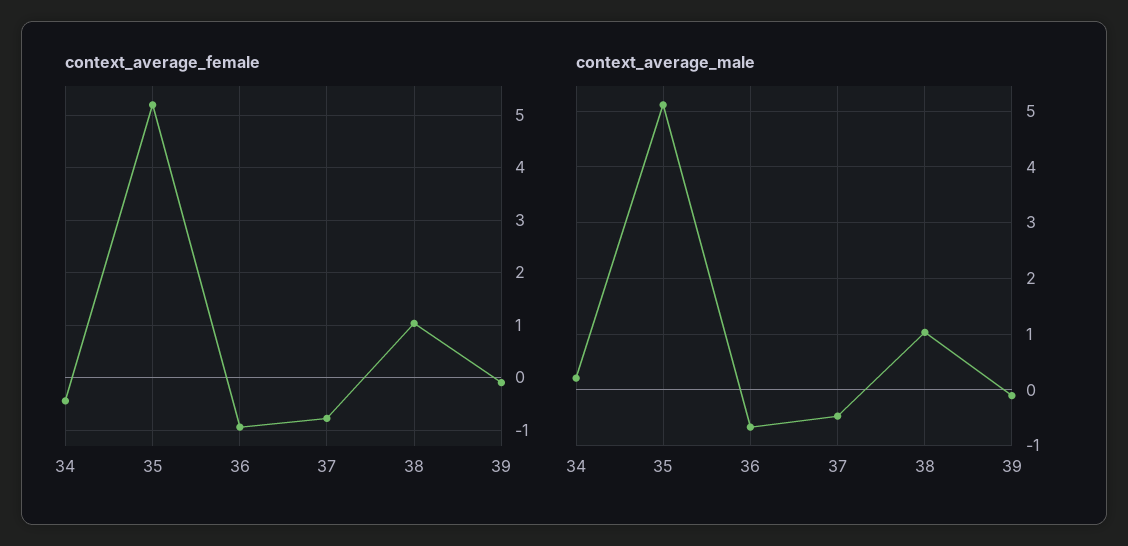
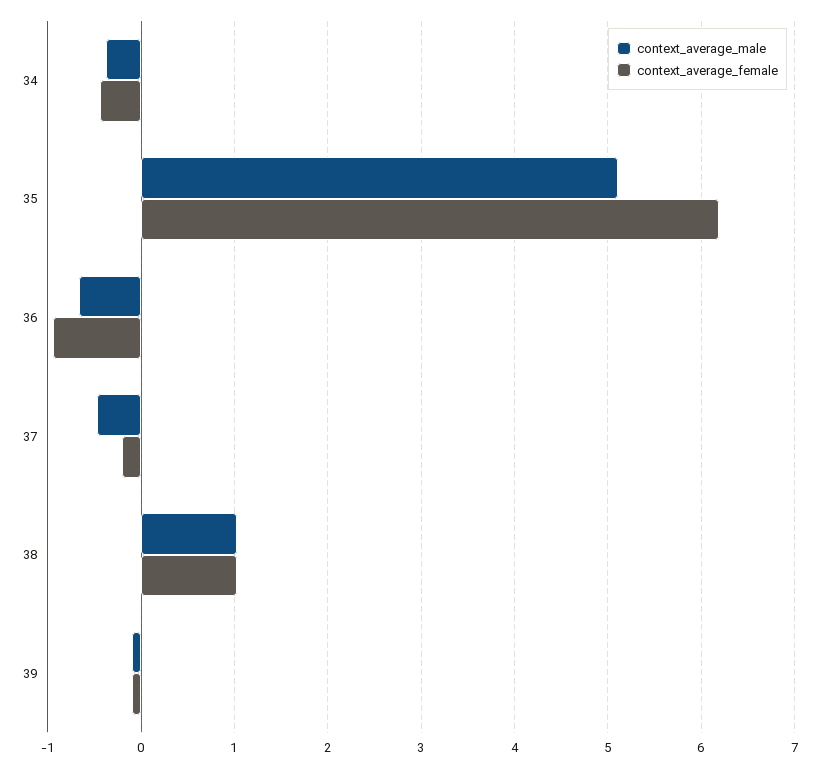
  {
    "context_average_female": {
      "34": -0.4,
-     "35": 5.2,
+     "35": 6.2,
      "36": -0.9,
-     "37": -0.8,
+     "37": -0.2,
      "38": 1,
      "39": -0.1
    },
    "context_average_male": {
-     "34": 0.2,
+     "34": -0.4,
      "35": 5.1,
      "36": -0.7,
      "37": -0.5,
      "38": 1,
      "39": -0.1
    }
  }

